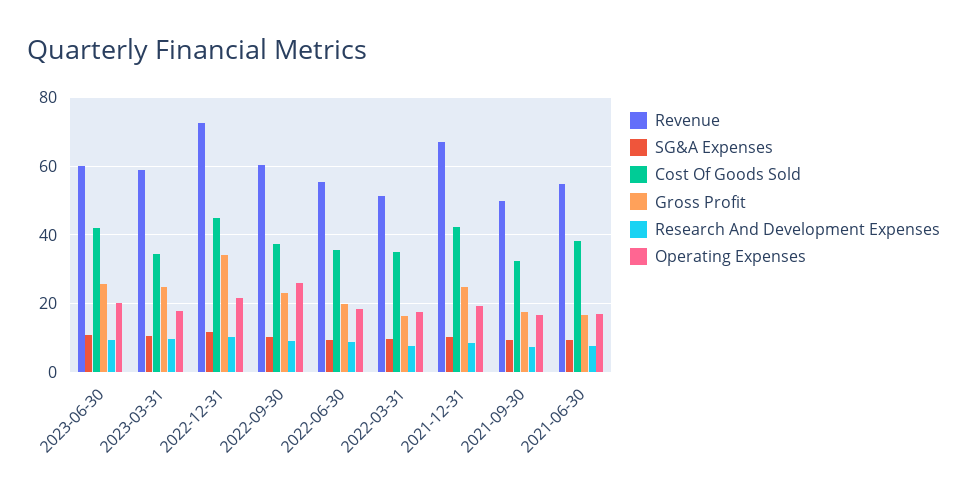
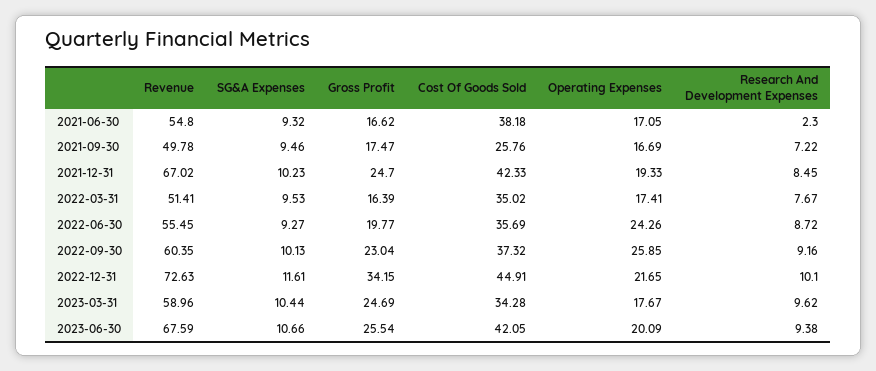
  {
    "Revenue": {
-     "2023-06-30": 60,
+     "2023-06-30": 67.59,
      "2023-03-31": 58.96,
      "2022-12-31": 72.63,
      "2022-09-30": 60.35,
      "2022-06-30": 55.45,
      "2022-03-31": 51.41,
      "2021-12-31": 67.02,
      "2021-09-30": 49.78,
      "2021-06-30": 54.8
    },
    "SG&A Expenses": {
      "2023-06-30": 10.66,
      "2023-03-31": 10.44,
      "2022-12-31": 11.61,
      "2022-09-30": 10.13,
      "2022-06-30": 9.27,
      "2022-03-31": 9.53,
      "2021-12-31": 10.23,
      "2021-09-30": 9.46,
      "2021-06-30": 9.32
    },
    "Cost Of Goods Sold": {
      "2023-06-30": 42.05,
      "2023-03-31": 34.28,
      "2022-12-31": 44.91,
      "2022-09-30": 37.32,
      "2022-06-30": 35.69,
      "2022-03-31": 35.02,
      "2021-12-31": 42.33,
-     "2021-09-30": 32,
+     "2021-09-30": 25.76,
      "2021-06-30": 38.18
    },
    "Gross Profit": {
      "2023-06-30": 25.54,
      "2023-03-31": 24.69,
      "2022-12-31": 34.15,
      "2022-09-30": 23.04,
      "2022-06-30": 19.77,
      "2022-03-31": 16.39,
      "2021-12-31": 24.7,
      "2021-09-30": 17.47,
      "2021-06-30": 16.62
    },
    "Research And Development Expenses": {
      "2023-06-30": 9.38,
      "2023-03-31": 9.62,
      "2022-12-31": 10.1,
      "2022-09-30": 9.16,
      "2022-06-30": 8.72,
      "2022-03-31": 7.67,
      "2021-12-31": 8.45,
      "2021-09-30": 7.22,
-     "2021-06-30": 8
+     "2021-06-30": 2.3
    },
    "Operating Expenses": {
      "2023-06-30": 20.09,
      "2023-03-31": 17.67,
      "2022-12-31": 21.65,
      "2022-09-30": 25.85,
-     "2022-06-30": 18,
+     "2022-06-30": 24.26,
      "2022-03-31": 17.41,
      "2021-12-31": 19.33,
      "2021-09-30": 16.69,
      "2021-06-30": 17.05
    }
  }

